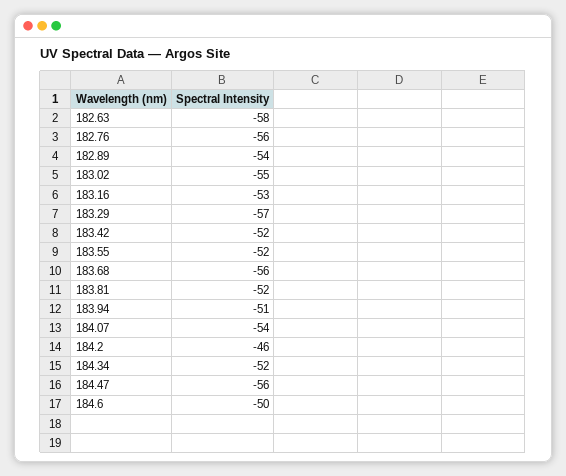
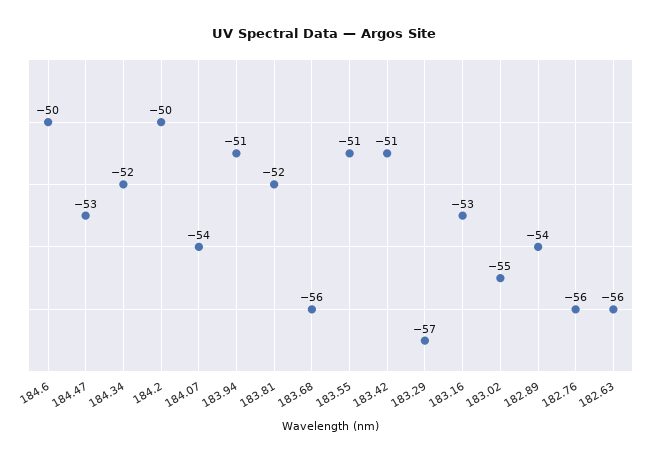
  {
-   "182.63": -58,
+   "182.63": -56,
    "182.76": -56,
    "182.89": -54,
    "183.02": -55,
    "183.16": -53,
    "183.29": -57,
-   "183.42": -52,
+   "183.42": -51,
-   "183.55": -52,
+   "183.55": -51,
    "183.68": -56,
    "183.81": -52,
    "183.94": -51,
    "184.07": -54,
-   "184.2": -46,
+   "184.2": -50,
    "184.34": -52,
-   "184.47": -56,
+   "184.47": -53,
    "184.6": -50
  }

